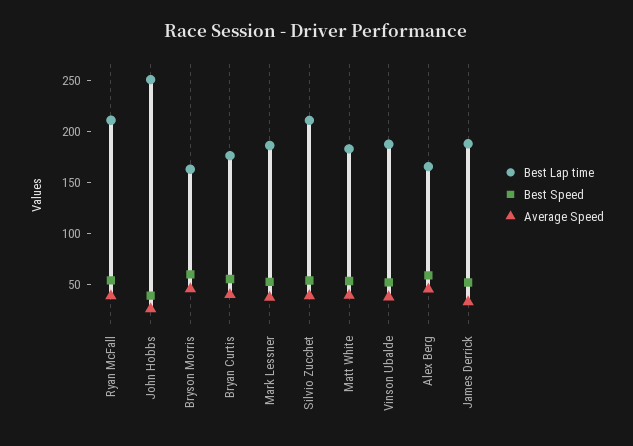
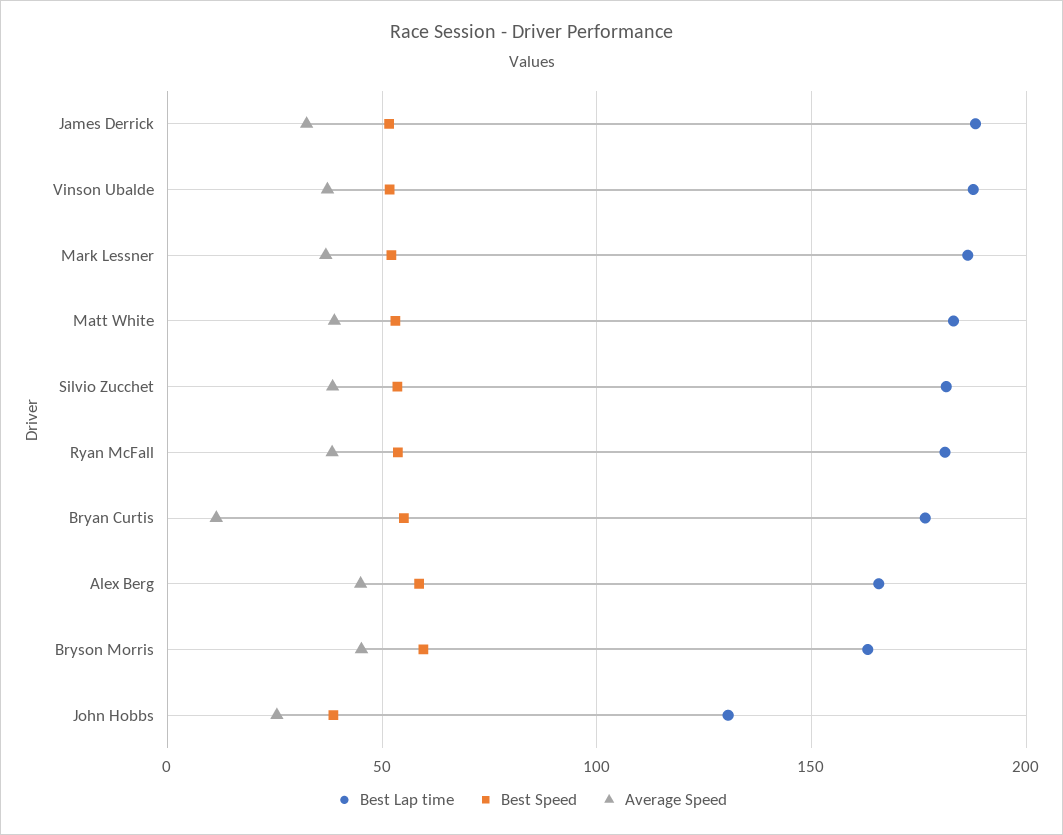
  {
    "Best Lap time": {
-     "Ryan McFall": 210,
+     "Ryan McFall": 180,
-     "John Hobbs": 250,
+     "John Hobbs": 130,
      "Bryson Morris": 165,
      "Bryan Curtis": 175,
      "Mark Lessner": 185,
-     "Silvio Zucchet": 210,
+     "Silvio Zucchet": 180,
      "Matt White": 185,
      "Vinson Ubalde": 190,
      "Alex Berg": 165,
      "James Derrick": 190
    },
    "Best Speed": {
      "Ryan McFall": 55,
      "John Hobbs": 40,
      "Bryson Morris": 60,
      "Bryan Curtis": 55,
      "Mark Lessner": 50,
      "Silvio Zucchet": 55,
      "Matt White": 55,
      "Vinson Ubalde": 50,
      "Alex Berg": 60,
      "James Derrick": 50
    },
    "Average Speed": {
      "Ryan McFall": 40,
      "John Hobbs": 25,
      "Bryson Morris": 45,
-     "Bryan Curtis": 40,
+     "Bryan Curtis": 10,
      "Mark Lessner": 35,
      "Silvio Zucchet": 40,
      "Matt White": 40,
      "Vinson Ubalde": 35,
      "Alex Berg": 45,
      "James Derrick": 30
    }
  }

